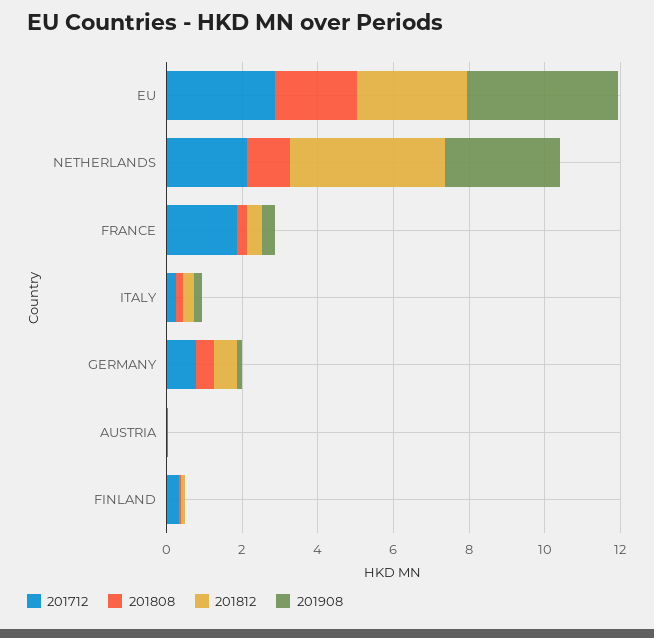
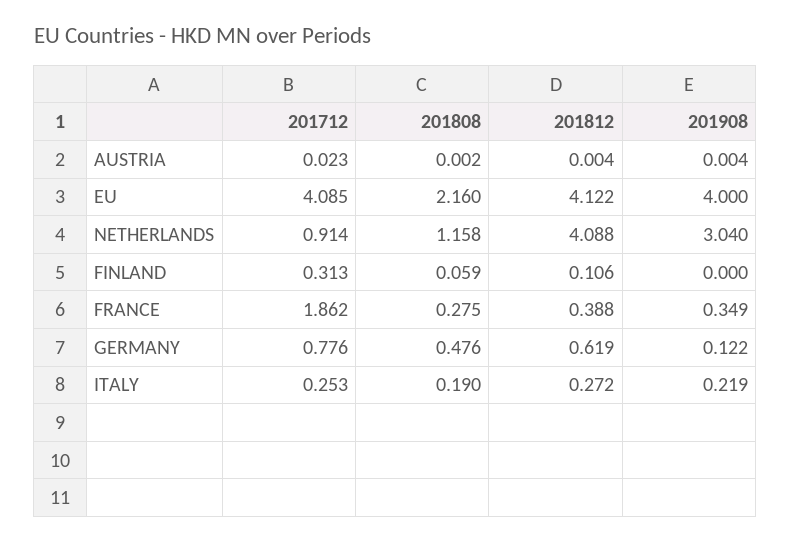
  {
    "201712": {
-     "EU": 3,
+     "EU": 4.085,
-     "NETHERLANDS": 2,
+     "NETHERLANDS": 0.914,
      "FRANCE": 1.862,
      "ITALY": 0.253,
      "GERMANY": 0.776,
      "AUSTRIA": 0.023,
      "FINLAND": 0.313
    },
    "201808": {
      "EU": 2.16,
      "NETHERLANDS": 1.158,
      "FRANCE": 0.275,
      "ITALY": 0.19,
      "GERMANY": 0.476,
      "AUSTRIA": 0.002,
      "FINLAND": 0.059
    },
    "201812": {
-     "EU": 3,
+     "EU": 4.122,
      "NETHERLANDS": 4.088,
      "FRANCE": 0.388,
      "ITALY": 0.272,
      "GERMANY": 0.619,
      "AUSTRIA": 0.004,
      "FINLAND": 0.106
    },
    "201908": {
      "EU": 4,
      "NETHERLANDS": 3.04,
      "FRANCE": 0.349,
      "ITALY": 0.219,
      "GERMANY": 0.122,
      "AUSTRIA": 0.004,
      "FINLAND": 0
    }
  }

